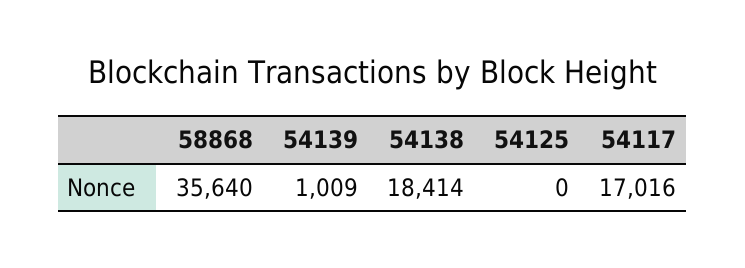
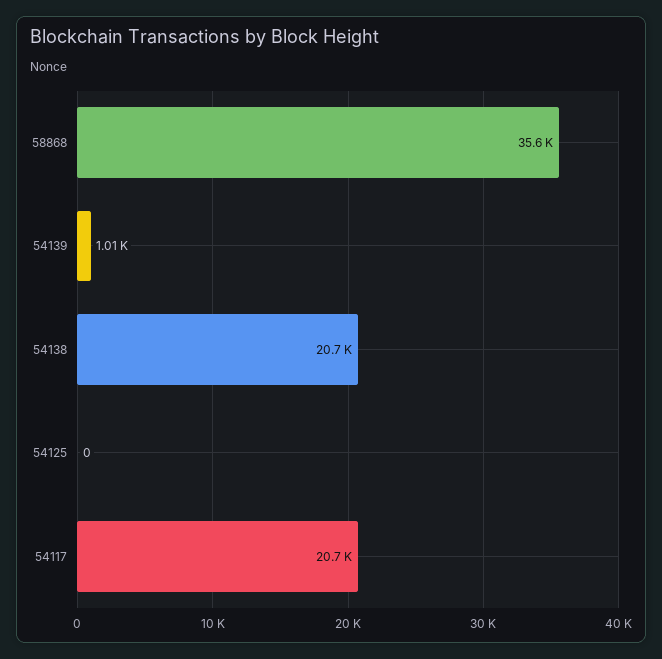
  {
    "58868": 35640,
    "54139": 1009,
-   "54138": 18414,
+   "54138": 20700,
    "54125": 0,
-   "54117": 17016
+   "54117": 20700
  }

